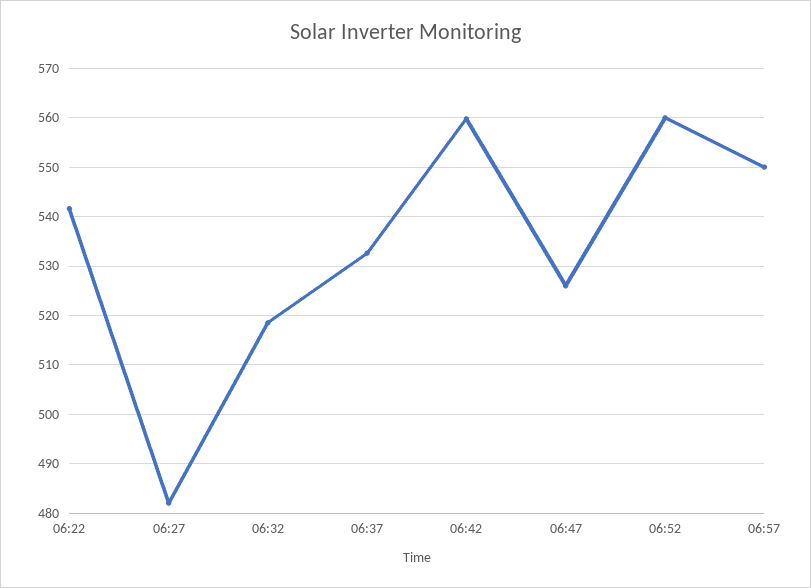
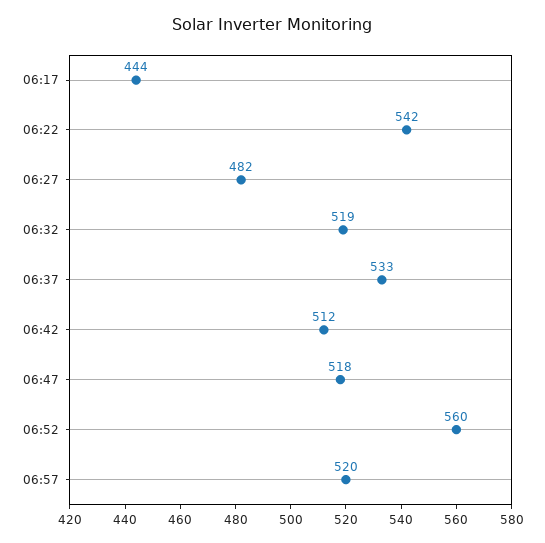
  {
    "06:22": 542,
    "06:27": 482,
    "06:32": 519,
    "06:37": 533,
-   "06:42": 560,
+   "06:42": 512,
-   "06:47": 526,
+   "06:47": 518,
    "06:52": 560,
-   "06:57": 550
+   "06:57": 520,
+   "06:17": 444
  }

